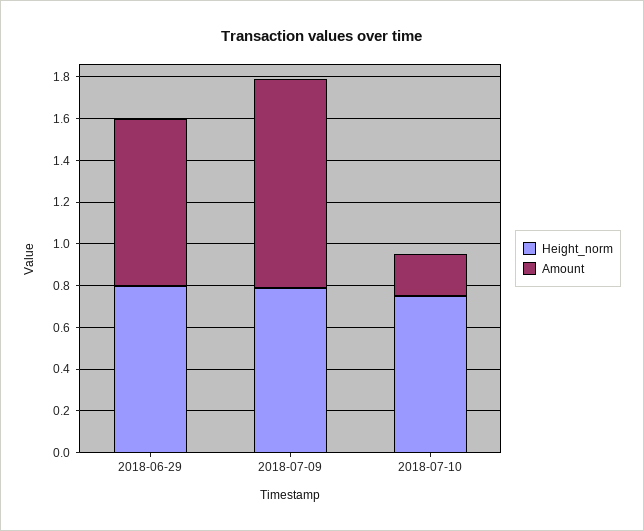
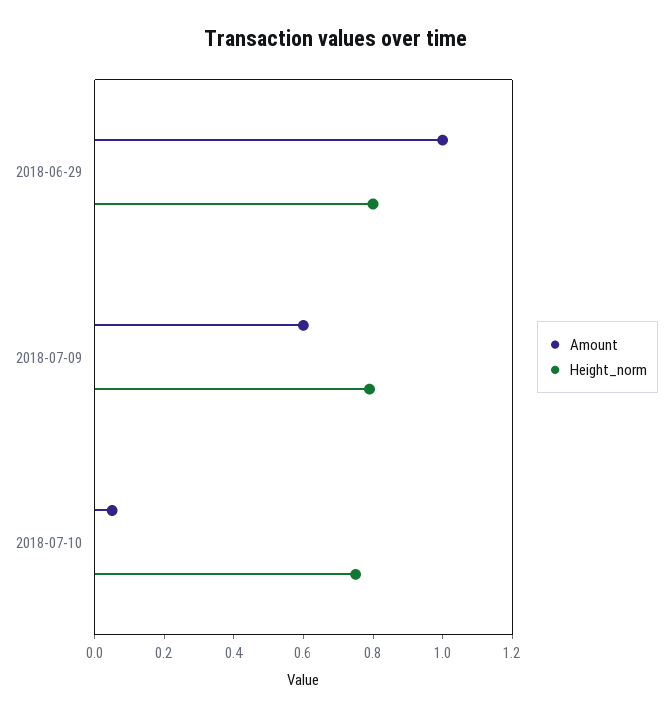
  {
    "Height_norm": {
      "2018-06-29": 0.8,
      "2018-07-09": 0.8,
      "2018-07-10": 0.75
    },
    "Amount": {
-     "2018-06-29": 0.8,
+     "2018-06-29": 1,
-     "2018-07-09": 1,
+     "2018-07-09": 0.6,
-     "2018-07-10": 0.2
+     "2018-07-10": 0.05
    }
  }

